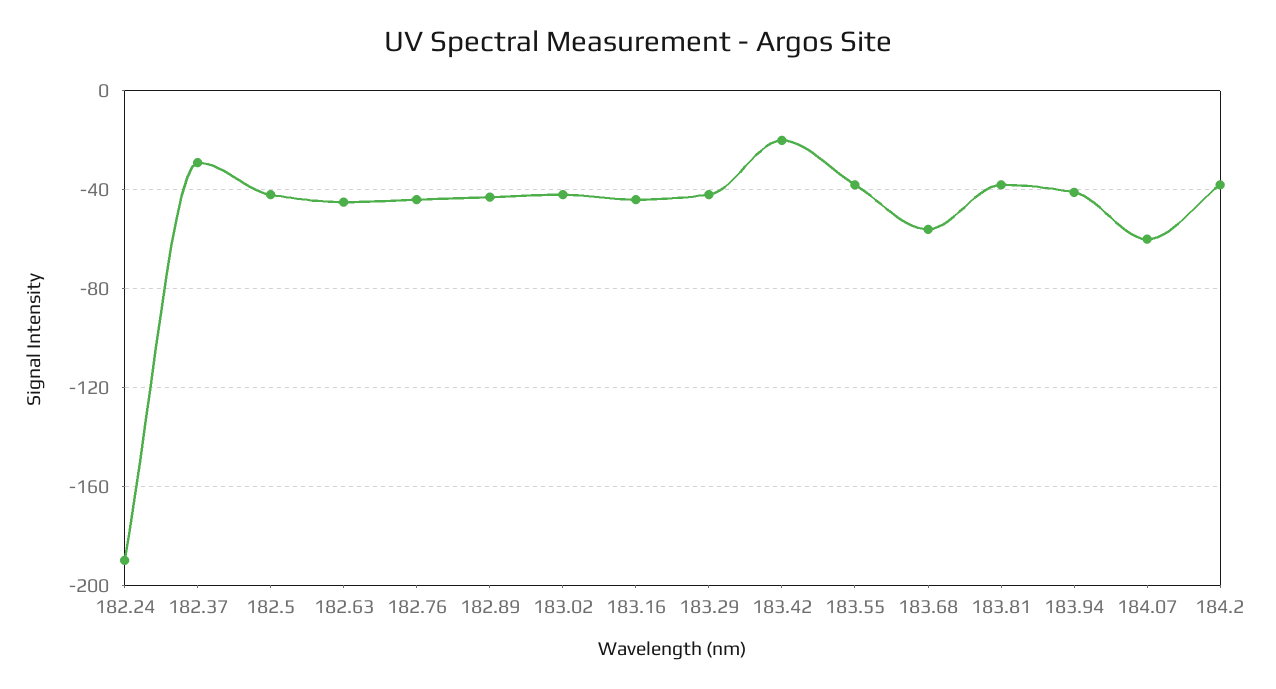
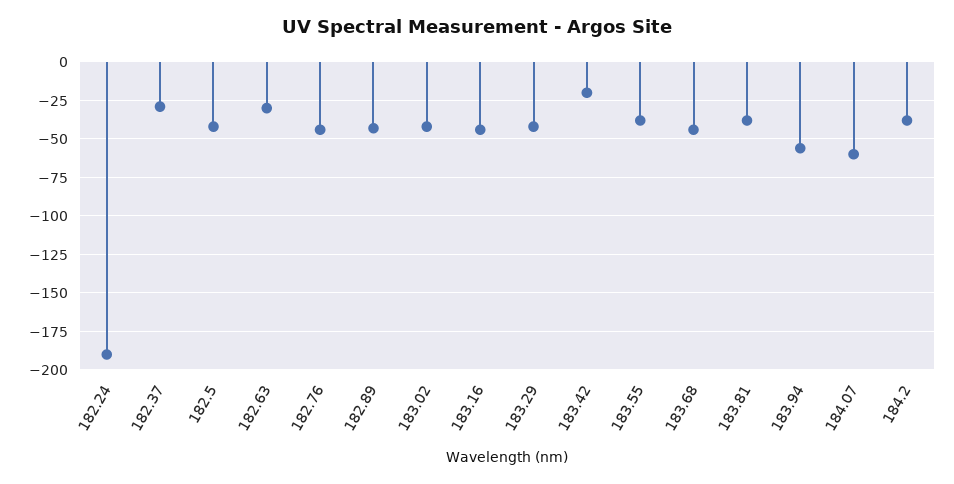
  {
    "182.24": -190,
    "182.37": -30,
    "182.5": -40,
-   "182.63": -45,
+   "182.63": -30,
    "182.76": -45,
    "182.89": -45,
    "183.02": -40,
    "183.16": -45,
    "183.29": -40,
    "183.42": -20,
    "183.55": -40,
-   "183.68": -55,
+   "183.68": -45,
    "183.81": -40,
-   "183.94": -40,
+   "183.94": -55,
    "184.07": -60,
    "184.2": -40
  }

